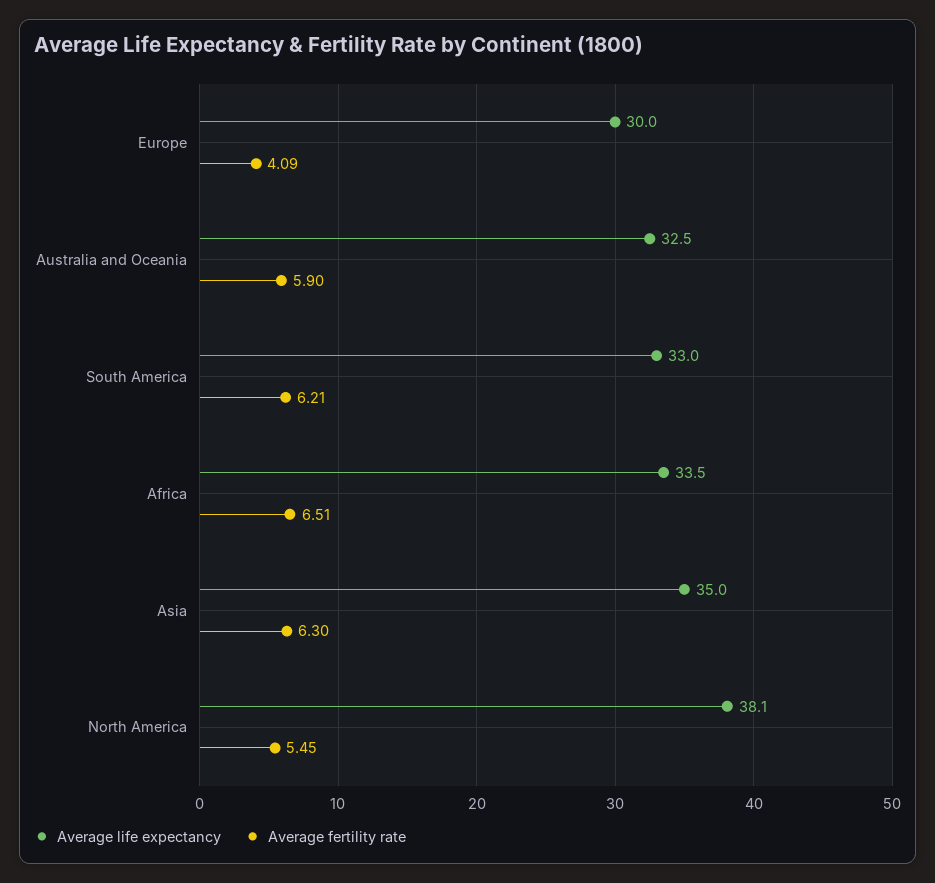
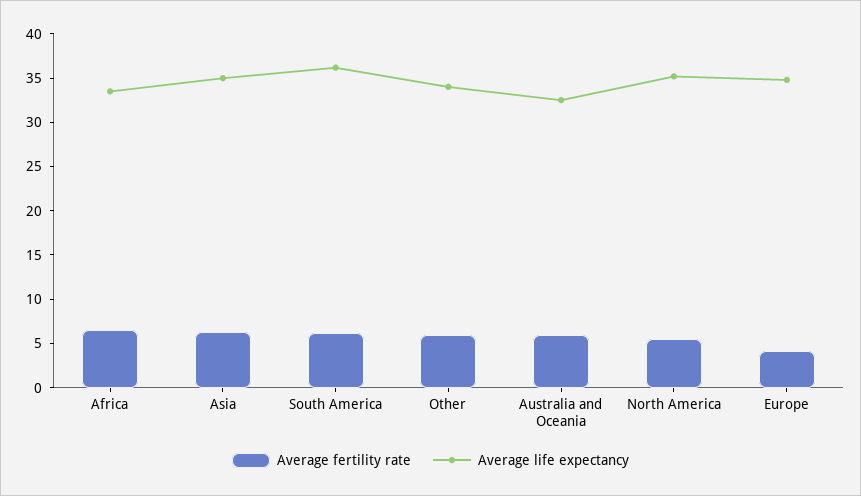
  {
    "Average life expectancy": {
-     "Europe": 30,
+     "Europe": 35,
      "Australia and Oceania": 32.5,
-     "South America": 33,
+     "South America": 36,
      "Africa": 33.5,
      "Asia": 35,
-     "North America": 38.1
+     "North America": 35,
+     "Other": 34
    },
    "Average fertility rate": {
      "Europe": 4.09,
      "Australia and Oceania": 5.9,
      "South America": 6.21,
      "Africa": 6.51,
      "Asia": 6.3,
-     "North America": 5.45
+     "North America": 5.45,
+     "Other": 6
    }
  }

